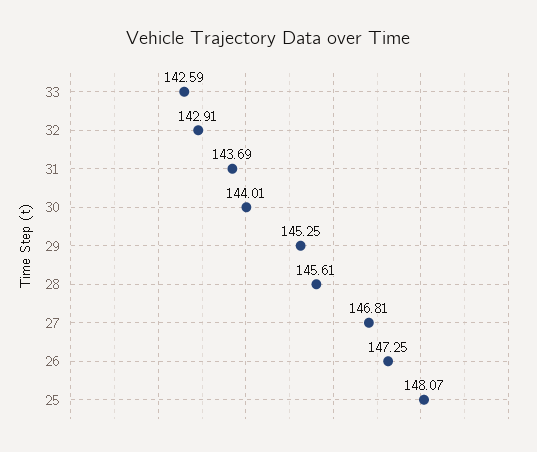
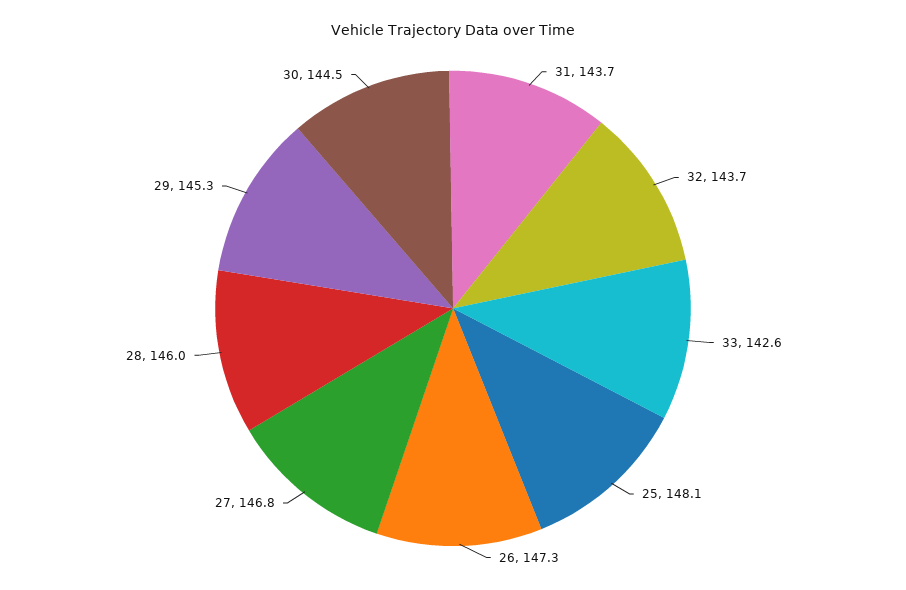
  {
    "33": 142.59,
-   "32": 142.91,
+   "32": 143.7,
    "31": 143.69,
-   "30": 144.01,
+   "30": 144.5,
    "29": 145.25,
-   "28": 145.61,
+   "28": 146,
    "27": 146.81,
    "26": 147.25,
    "25": 148.07
  }

